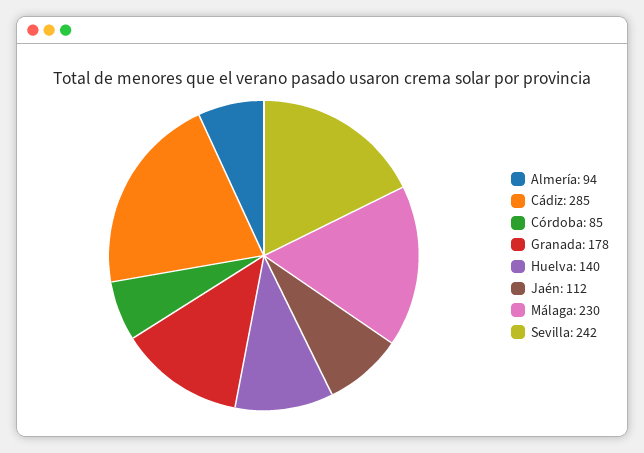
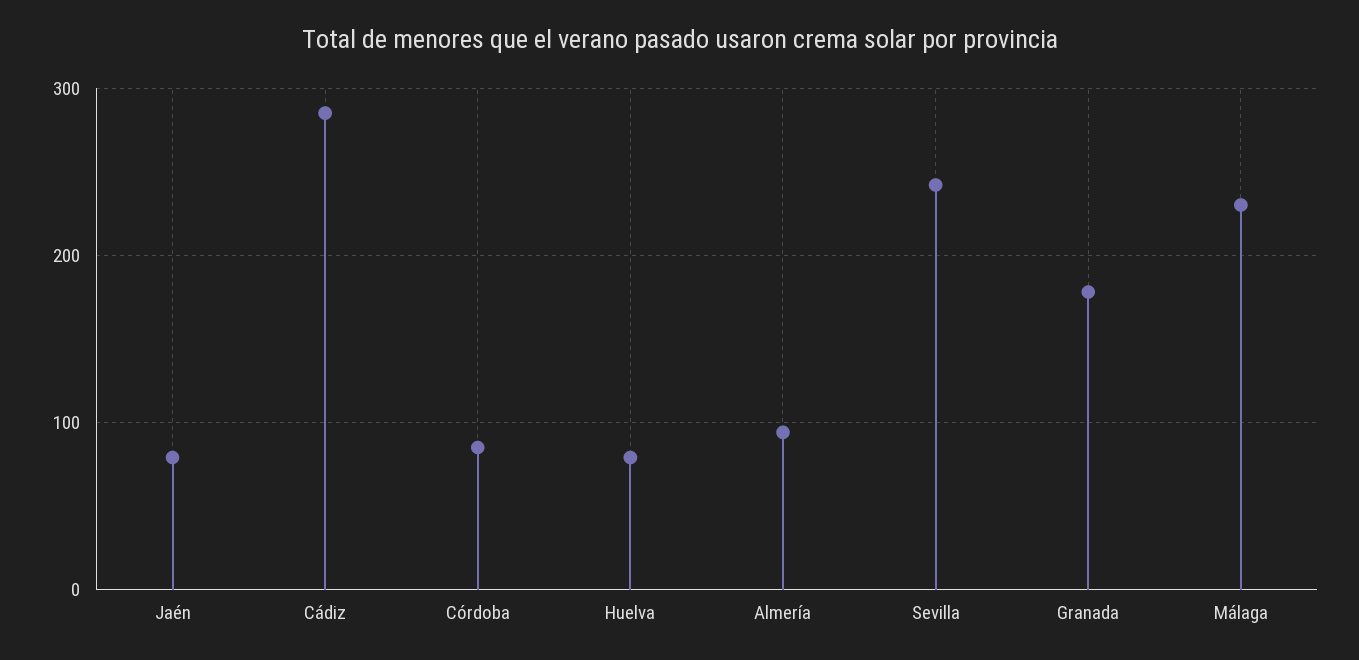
  {
    "Almería": 94,
    "Cádiz": 285,
    "Córdoba": 85,
    "Granada": 178,
-   "Huelva": 140,
+   "Huelva": 80,
-   "Jaén": 112,
+   "Jaén": 80,
    "Málaga": 230,
    "Sevilla": 242
  }

